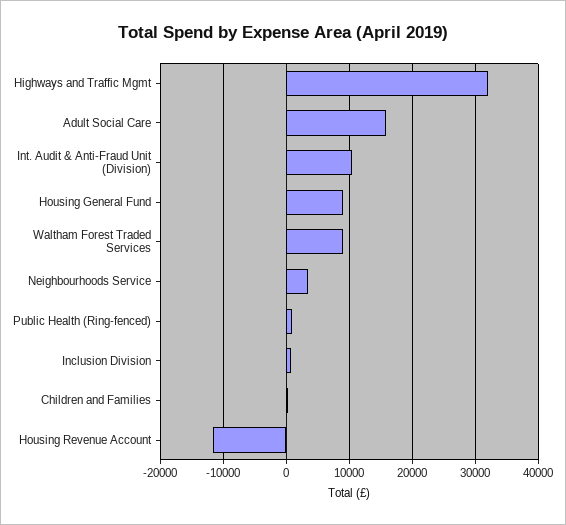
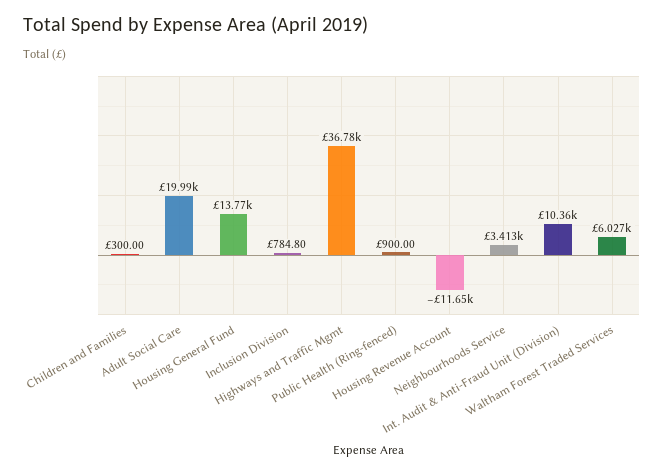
  {
-   "Highways and Traffic Mgmt": 32000,
+   "Highways and Traffic Mgmt": 36780,
-   "Adult Social Care": 16000,
+   "Adult Social Care": 19990,
    "Int. Audit & Anti-Fraud Unit (Division)": 10360,
-   "Housing General Fund": 9000,
+   "Housing General Fund": 13770,
-   "Waltham Forest Traded Services": 9000,
+   "Waltham Forest Traded Services": 6027,
    "Neighbourhoods Service": 3413,
    "Public Health (Ring-fenced)": 900,
    "Inclusion Division": 784.8,
    "Children and Families": 300,
    "Housing Revenue Account": -11650
  }

